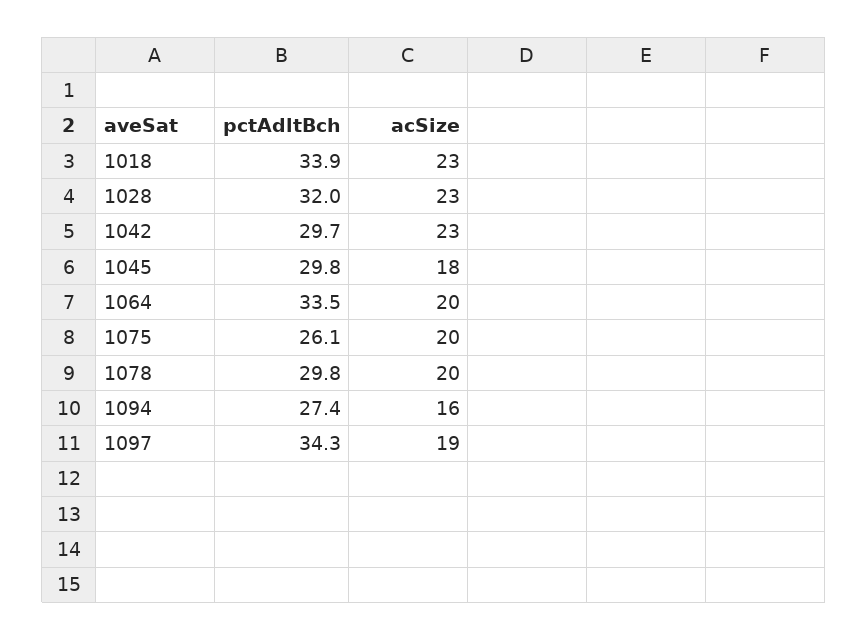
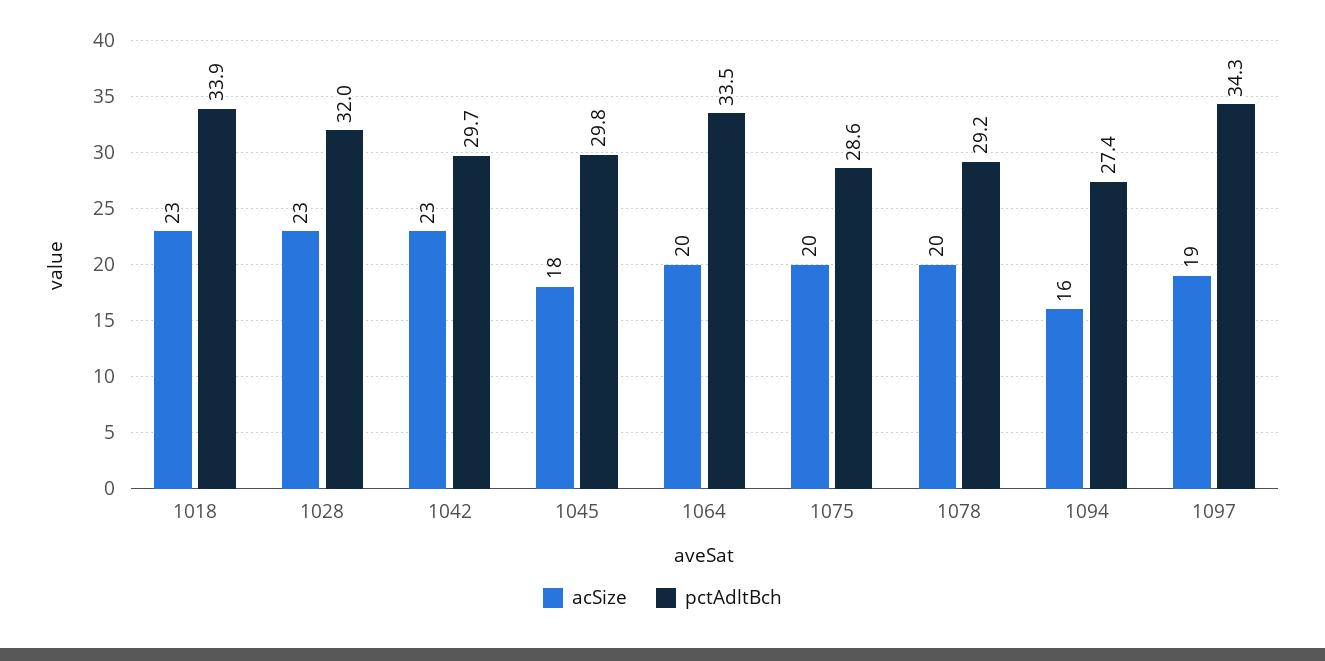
  {
    "pctAdltBch": {
      "1018": 33.9,
      "1028": 32,
      "1042": 29.7,
      "1045": 29.8,
      "1064": 33.5,
-     "1075": 26.1,
+     "1075": 28.6,
-     "1078": 29.8,
+     "1078": 29.2,
      "1094": 27.4,
      "1097": 34.3
    },
    "acSize": {
      "1018": 23,
      "1028": 23,
      "1042": 23,
      "1045": 18,
      "1064": 20,
      "1075": 20,
      "1078": 20,
      "1094": 16,
      "1097": 19
    }
  }

